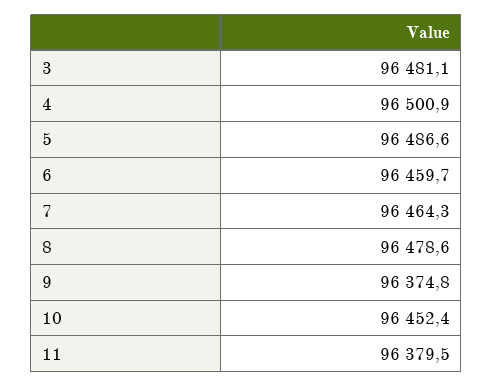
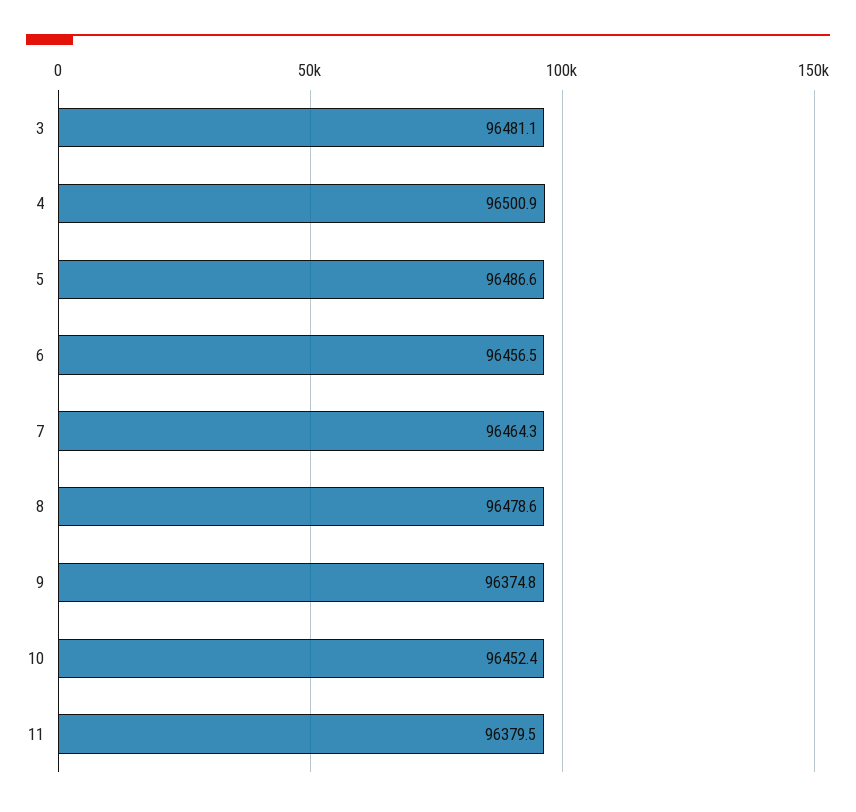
  {
    "3": 96481.1,
    "4": 96500.9,
    "5": 96486.6,
-   "6": 96459.7,
+   "6": 96456.5,
    "7": 96464.3,
    "8": 96478.6,
    "9": 96374.8,
    "10": 96452.4,
    "11": 96379.5
  }

